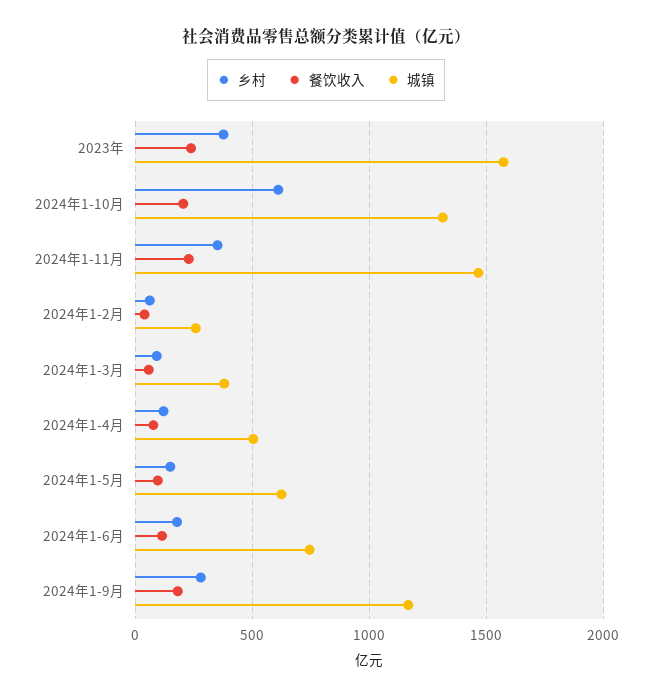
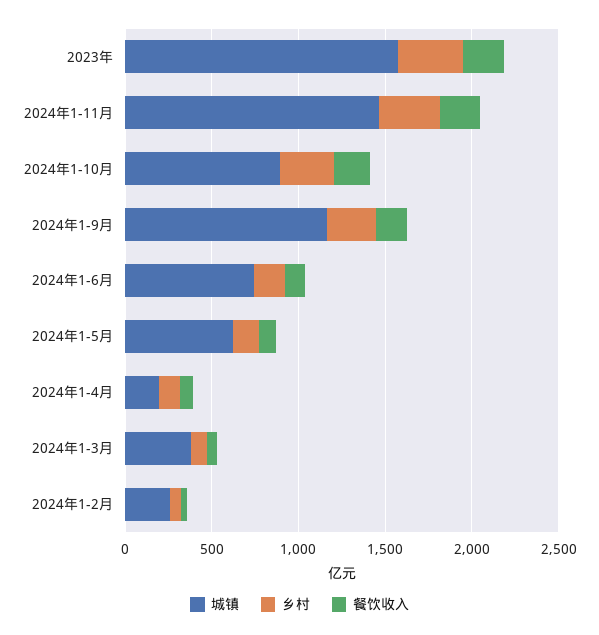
  {
    "乡村": {
      "2023年": 400,
-     "2024年1-10月": 600,
+     "2024年1-10月": 300,
      "2024年1-11月": 350,
      "2024年1-2月": 50,
      "2024年1-3月": 100,
      "2024年1-4月": 100,
      "2024年1-5月": 150,
      "2024年1-6月": 200,
      "2024年1-9月": 300
    },
    "餐饮收入": {
      "2023年": 250,
      "2024年1-10月": 200,
      "2024年1-11月": 250,
      "2024年1-2月": 50,
      "2024年1-3月": 50,
      "2024年1-4月": 100,
      "2024年1-5月": 100,
      "2024年1-6月": 100,
      "2024年1-9月": 200
    },
    "城镇": {
      "2023年": 1550,
-     "2024年1-10月": 1300,
+     "2024年1-10月": 900,
      "2024年1-11月": 1450,
      "2024年1-2月": 250,
      "2024年1-3月": 400,
-     "2024年1-4月": 500,
+     "2024年1-4月": 200,
      "2024年1-5月": 650,
      "2024年1-6月": 750,
      "2024年1-9月": 1150
    }
  }

